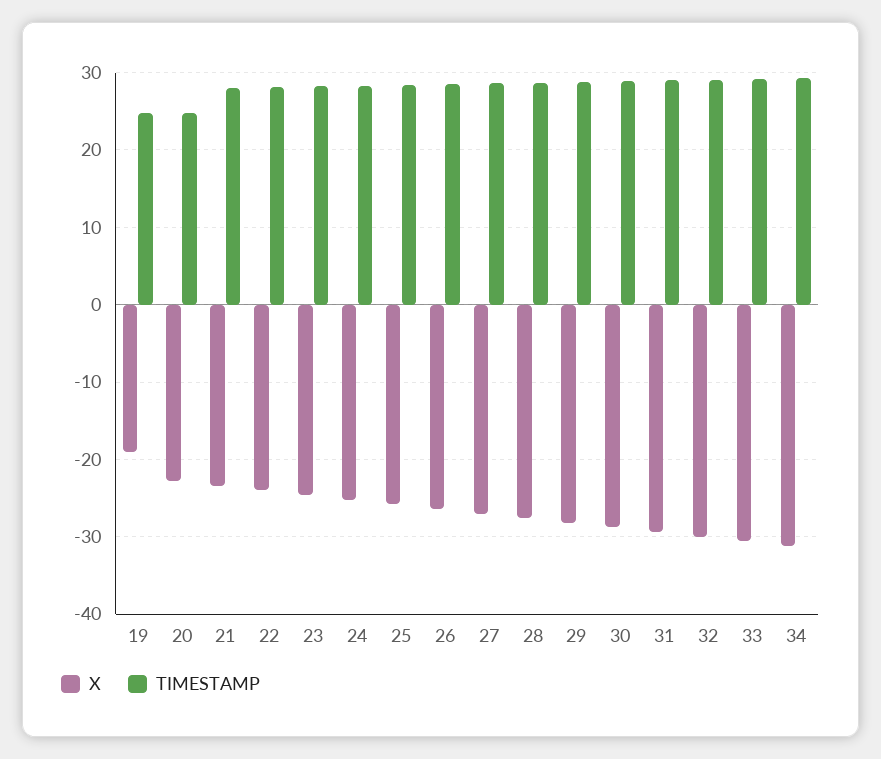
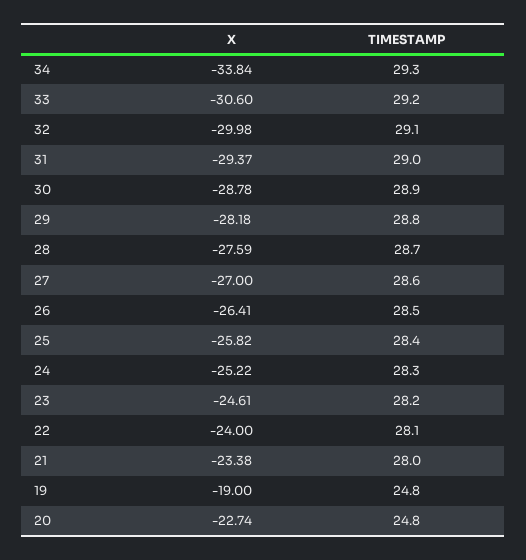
  {
    "X": {
      "19": -19,
      "20": -22.74,
      "21": -23.38,
      "22": -24,
      "23": -24.61,
      "24": -25.22,
      "25": -25.82,
      "26": -26.41,
      "27": -27,
      "28": -27.59,
      "29": -28.18,
      "30": -28.78,
      "31": -29.37,
      "32": -29.98,
      "33": -30.6,
-     "34": -31
+     "34": -33.84
    },
    "TIMESTAMP": {
      "19": 24.8,
      "20": 24.8,
      "21": 28,
      "22": 28.1,
      "23": 28.2,
      "24": 28.3,
      "25": 28.4,
      "26": 28.5,
      "27": 28.6,
      "28": 28.7,
      "29": 28.8,
      "30": 28.9,
      "31": 29,
      "32": 29.1,
      "33": 29.2,
      "34": 29.3
    }
  }

